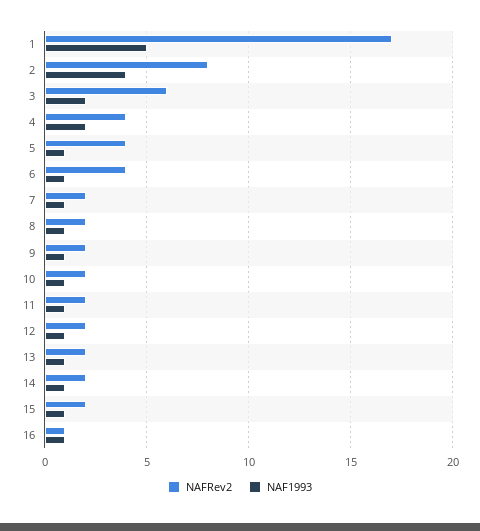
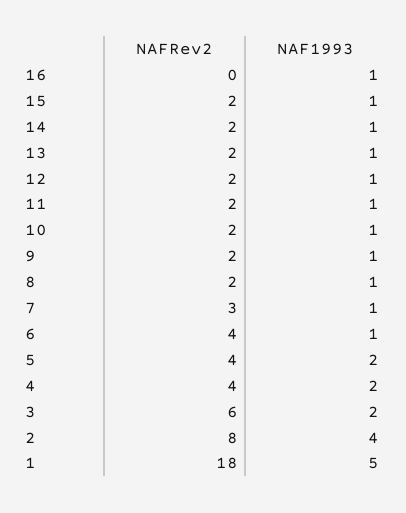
  {
    "NAFRev2": {
-     "1": 17,
+     "1": 18,
      "2": 8,
      "3": 6,
      "4": 4,
      "5": 4,
      "6": 4,
-     "7": 2,
+     "7": 3,
      "8": 2,
      "9": 2,
      "10": 2,
      "11": 2,
      "12": 2,
      "13": 2,
      "14": 2,
      "15": 2,
-     "16": 1
+     "16": 0
    },
    "NAF1993": {
      "1": 5,
      "2": 4,
      "3": 2,
      "4": 2,
-     "5": 1,
+     "5": 2,
      "6": 1,
      "7": 1,
      "8": 1,
      "9": 1,
      "10": 1,
      "11": 1,
      "12": 1,
      "13": 1,
      "14": 1,
      "15": 1,
      "16": 1
    }
  }

